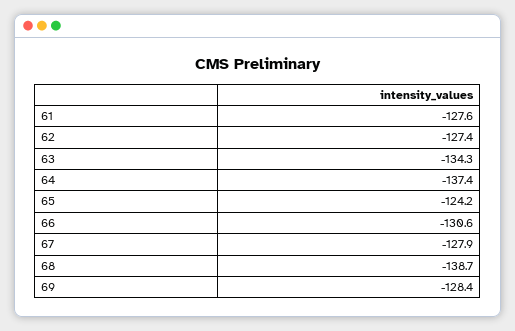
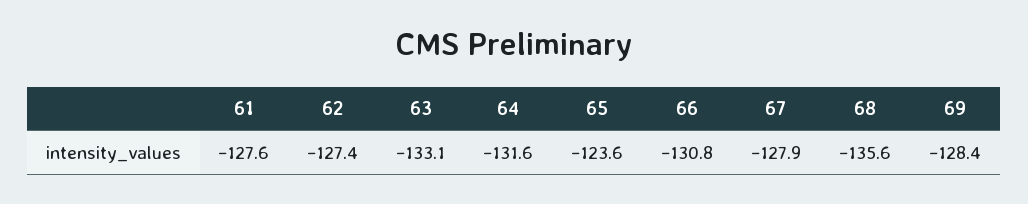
  {
    "61": -127.6,
    "62": -127.4,
-   "63": -134.3,
+   "63": -133.1,
-   "64": -137.4,
+   "64": -131.6,
-   "65": -124.2,
+   "65": -123.6,
-   "66": -130.6,
+   "66": -130.8,
    "67": -127.9,
-   "68": -138.7,
+   "68": -135.6,
    "69": -128.4
  }

